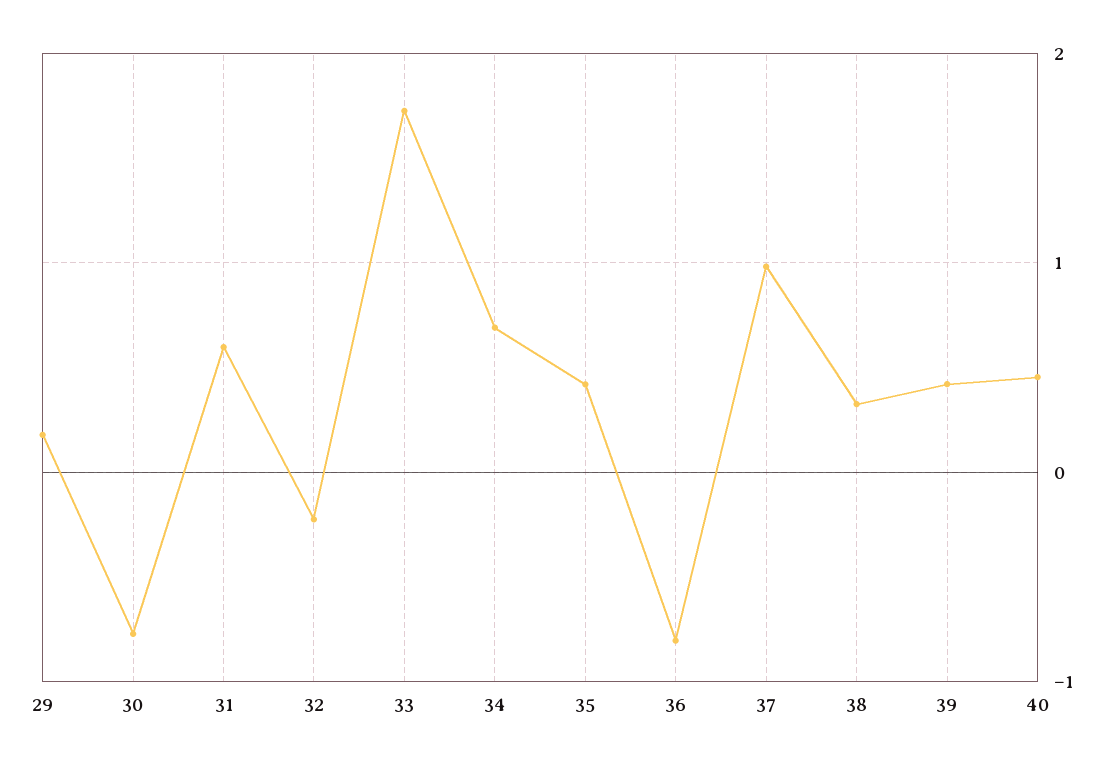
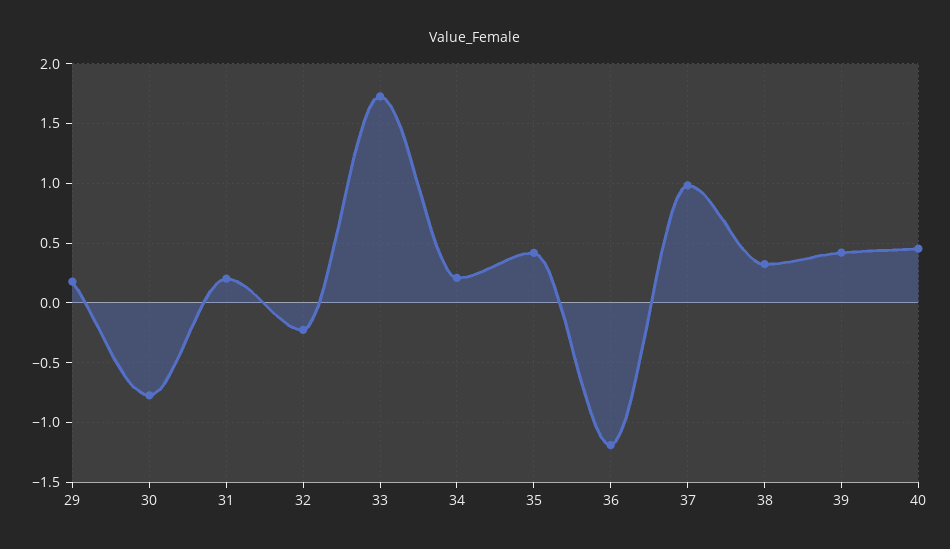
  {
    "29": 0.2,
    "30": -0.8,
-   "31": 0.6,
+   "31": 0.2,
    "32": -0.2,
    "33": 1.7,
-   "34": 0.7,
+   "34": 0.2,
    "35": 0.4,
-   "36": -0.8,
+   "36": -1.2,
    "37": 1,
    "38": 0.3,
    "39": 0.4,
    "40": 0.5
  }

